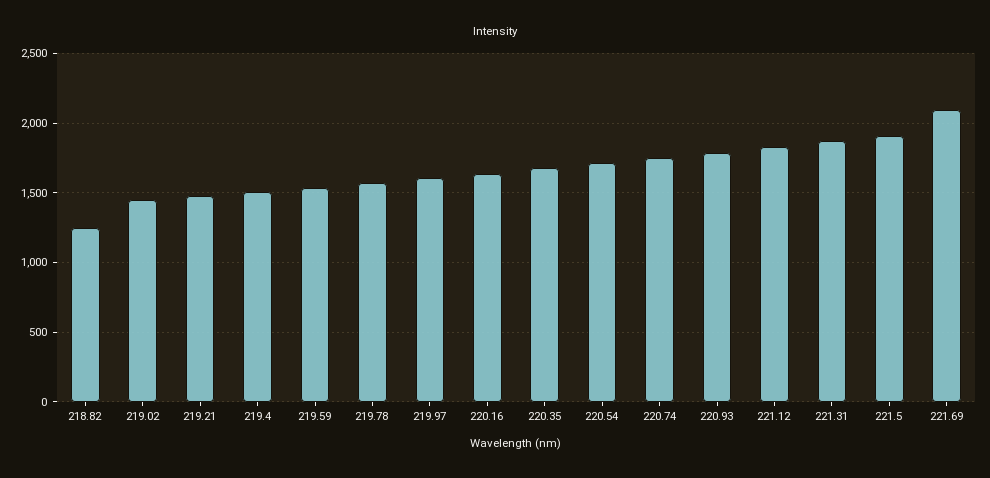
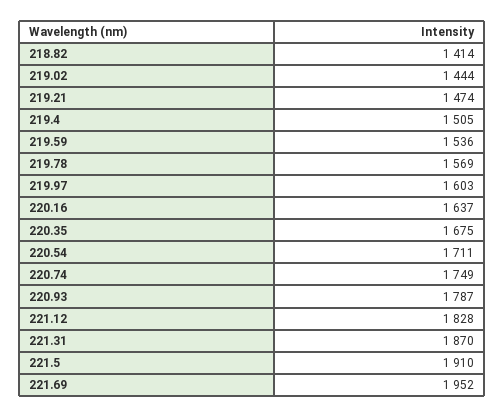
  {
-   "218.82": 1250,
+   "218.82": 1414,
    "219.02": 1444,
    "219.21": 1474,
    "219.4": 1505,
    "219.59": 1536,
    "219.78": 1569,
    "219.97": 1603,
    "220.16": 1637,
    "220.35": 1675,
    "220.54": 1711,
    "220.74": 1749,
    "220.93": 1787,
    "221.12": 1828,
    "221.31": 1870,
    "221.5": 1910,
-   "221.69": 2100
+   "221.69": 1952
  }

